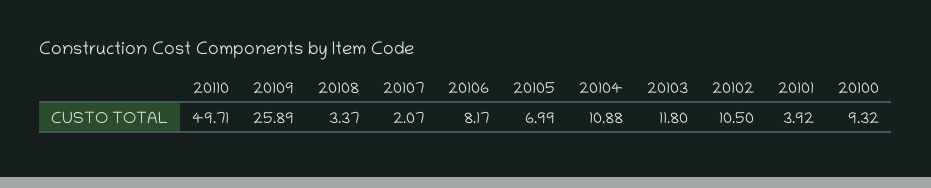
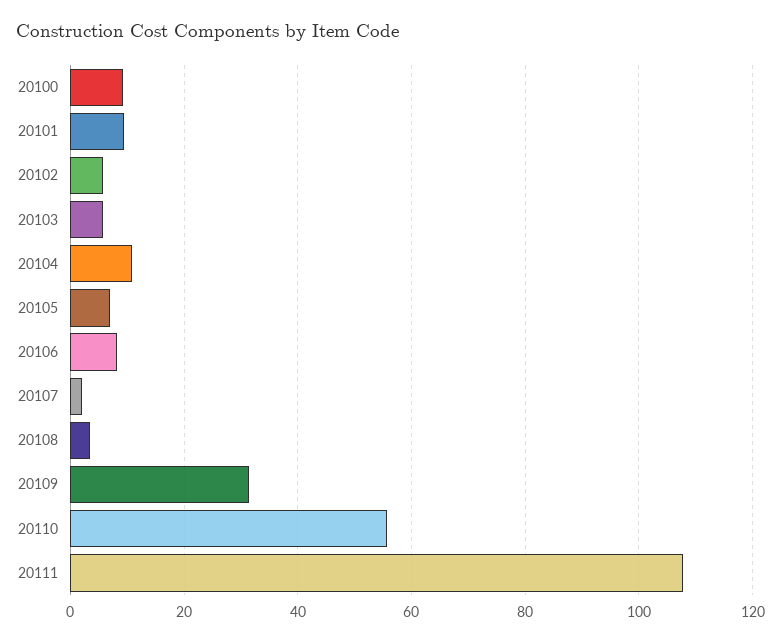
  {
-   "20110": 49.71,
+   "20110": 56,
-   "20109": 25.89,
+   "20109": 32,
    "20108": 3.37,
    "20107": 2.07,
    "20106": 8.17,
    "20105": 6.99,
    "20104": 10.88,
-   "20103": 11.8,
+   "20103": 6,
-   "20102": 10.5,
+   "20102": 6,
-   "20101": 3.92,
+   "20101": 10,
-   "20100": 9.32
+   "20100": 9.32,
+   "20111": 108
  }

